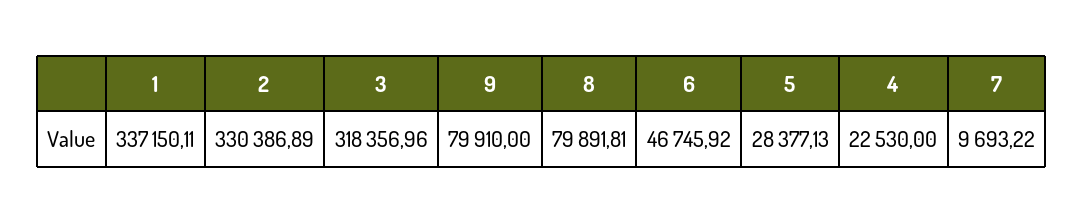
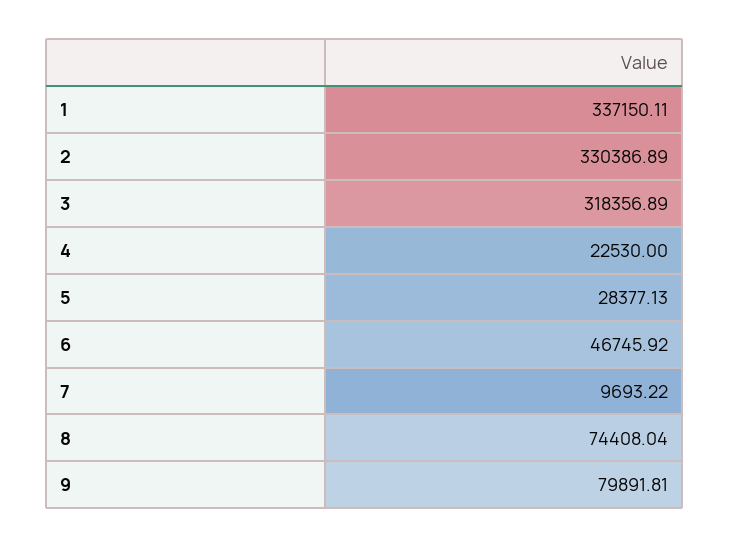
  {
    "1": 337150.11,
    "2": 330386.89,
-   "3": 318356.96,
+   "3": 318356.89,
-   "9": 79910,
+   "9": 79891.81,
-   "8": 79891.81,
+   "8": 74408.04,
    "6": 46745.92,
    "5": 28377.13,
    "4": 22530,
    "7": 9693.22
  }

